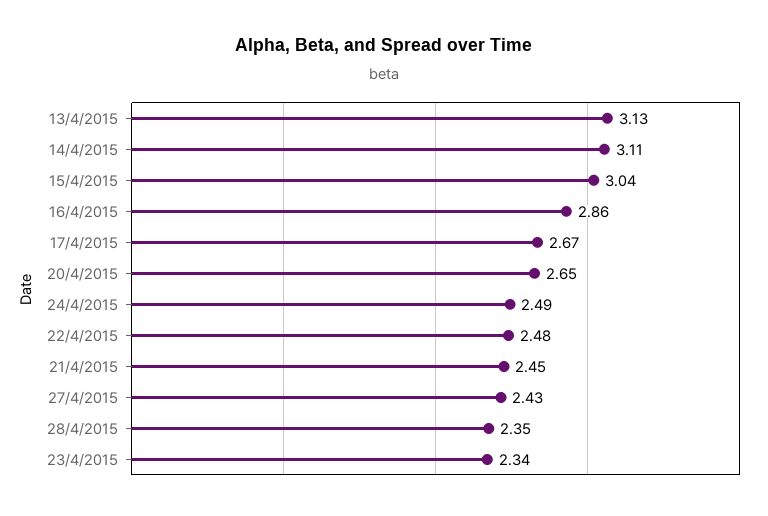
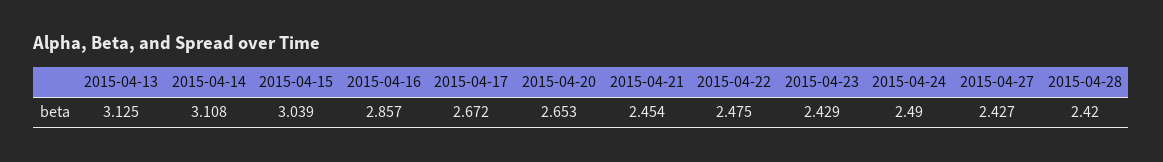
  {
    "13/4/2015": 3.125,
    "14/4/2015": 3.108,
    "15/4/2015": 3.039,
    "16/4/2015": 2.857,
    "17/4/2015": 2.672,
    "20/4/2015": 2.653,
    "24/4/2015": 2.49,
    "22/4/2015": 2.475,
    "21/4/2015": 2.454,
    "27/4/2015": 2.427,
-   "28/4/2015": 2.35,
+   "28/4/2015": 2.42,
-   "23/4/2015": 2.34
+   "23/4/2015": 2.429
  }

